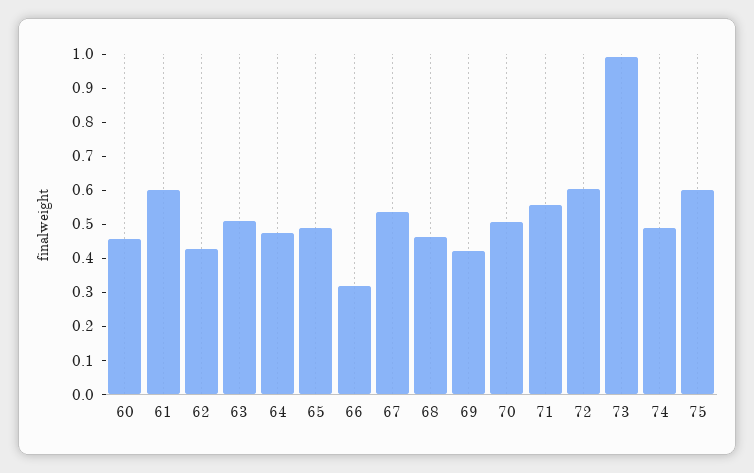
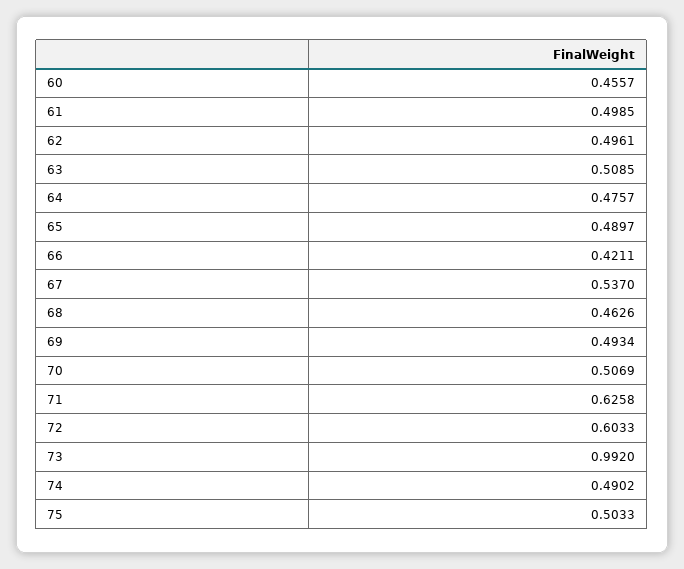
  {
    "60": 0.4557,
-   "61": 0.6,
+   "61": 0.4985,
-   "62": 0.425,
+   "62": 0.4961,
    "63": 0.5085,
    "64": 0.4757,
    "65": 0.4897,
-   "66": 0.325,
+   "66": 0.4211,
    "67": 0.537,
    "68": 0.4626,
-   "69": 0.425,
+   "69": 0.4934,
    "70": 0.5069,
-   "71": 0.55,
+   "71": 0.6258,
    "72": 0.6033,
    "73": 0.992,
    "74": 0.4902,
-   "75": 0.6
+   "75": 0.5033
  }

